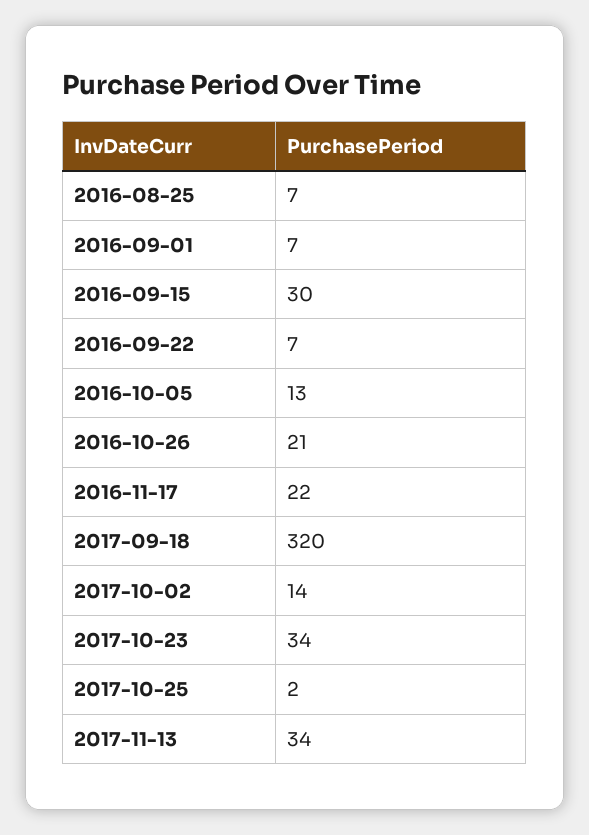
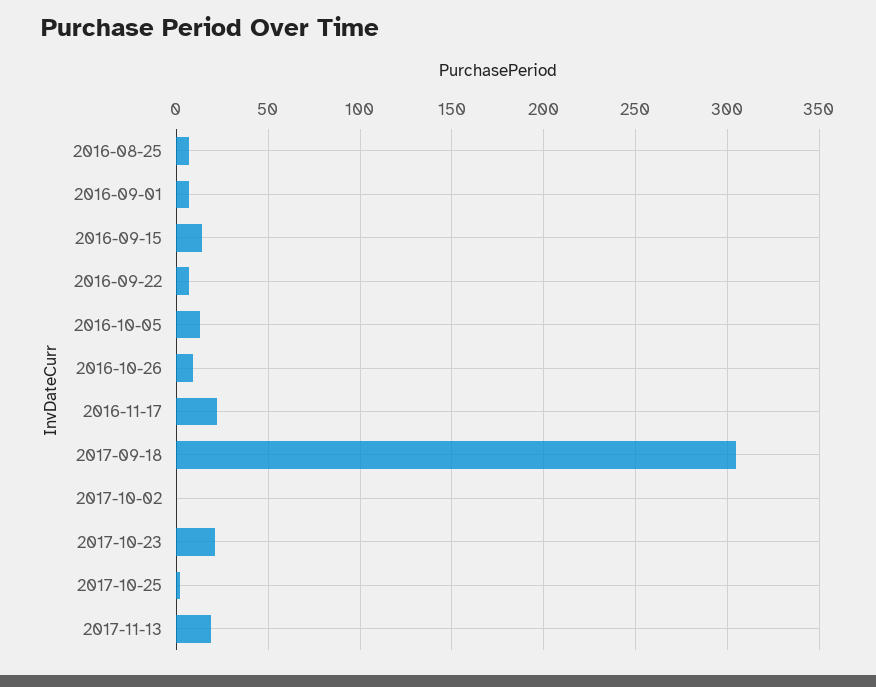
  {
    "2016-08-25": 7,
    "2016-09-01": 7,
-   "2016-09-15": 30,
+   "2016-09-15": 15,
    "2016-09-22": 7,
    "2016-10-05": 13,
-   "2016-10-26": 21,
+   "2016-10-26": 10,
    "2016-11-17": 22,
-   "2017-09-18": 320,
+   "2017-09-18": 305,
-   "2017-10-02": 14,
+   "2017-10-02": 0,
-   "2017-10-23": 34,
+   "2017-10-23": 20,
    "2017-10-25": 2,
-   "2017-11-13": 34
+   "2017-11-13": 20
  }

